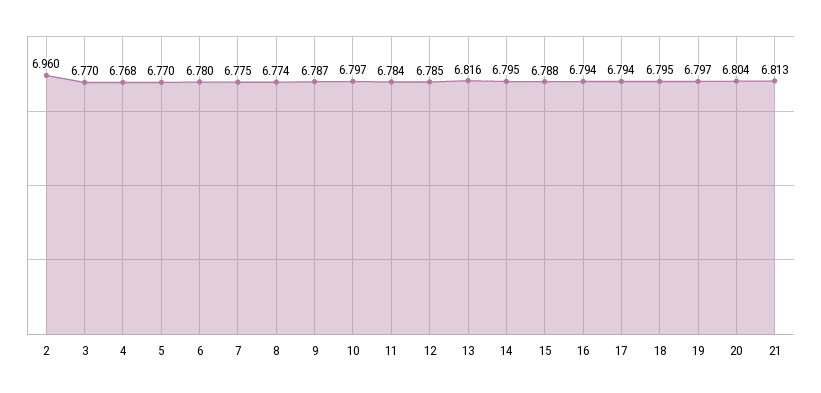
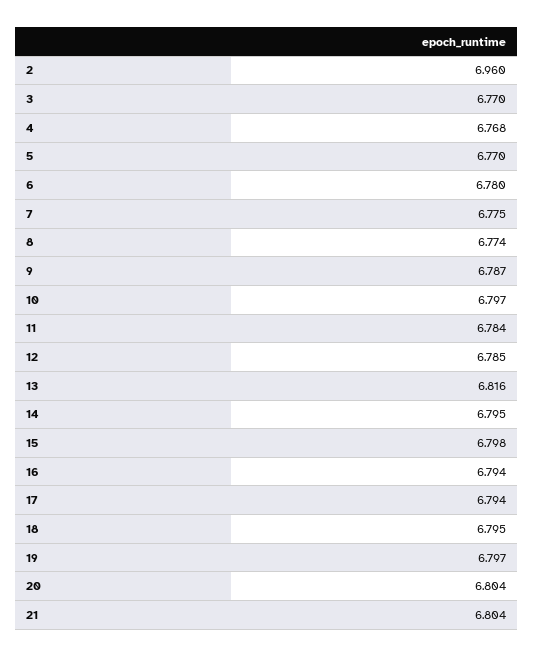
  {
    "2": 6.96,
    "3": 6.77,
    "4": 6.768,
    "5": 6.77,
    "6": 6.78,
    "7": 6.775,
    "8": 6.774,
    "9": 6.787,
    "10": 6.797,
    "11": 6.784,
    "12": 6.785,
    "13": 6.816,
    "14": 6.795,
-   "15": 6.788,
+   "15": 6.798,
    "16": 6.794,
    "17": 6.794,
    "18": 6.795,
    "19": 6.797,
    "20": 6.804,
-   "21": 6.813
+   "21": 6.804
  }

